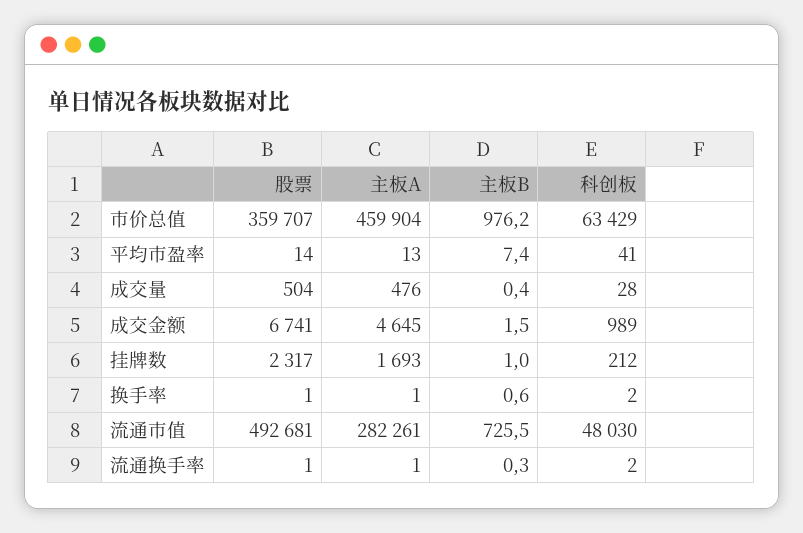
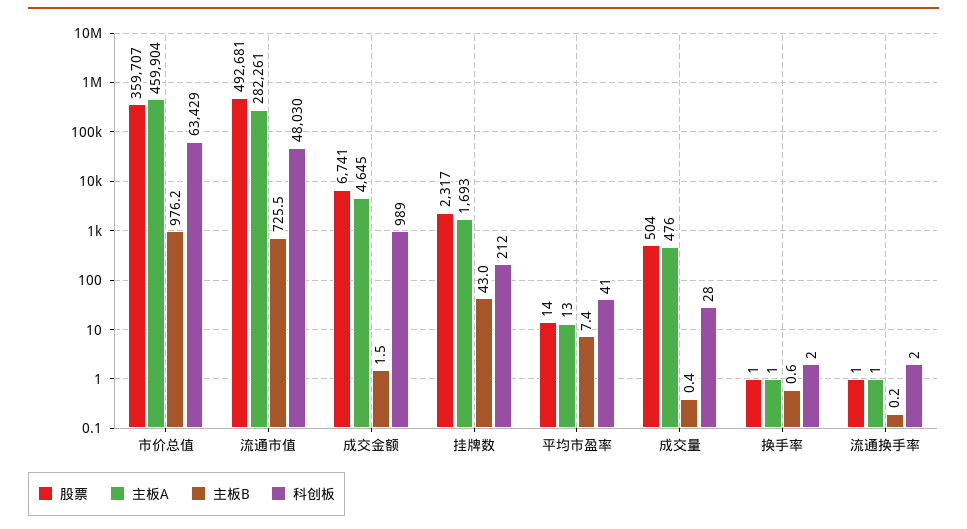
  {
    "股票": {
      "市价总值": 359707,
      "平均市盈率": 14,
      "成交量": 504,
      "成交金额": 6741,
      "挂牌数": 2317,
      "换手率": 1,
      "流通市值": 492681,
      "流通换手率": 1
    },
    "主板A": {
      "市价总值": 459904,
      "平均市盈率": 13,
      "成交量": 476,
      "成交金额": 4645,
      "挂牌数": 1693,
      "换手率": 1,
      "流通市值": 282261,
      "流通换手率": 1
    },
    "主板B": {
      "市价总值": 976.2,
      "平均市盈率": 7.4,
      "成交量": 0.4,
      "成交金额": 1.5,
-     "挂牌数": 1,
+     "挂牌数": 43,
      "换手率": 0.6,
      "流通市值": 725.5,
-     "流通换手率": 0.3
+     "流通换手率": 0.2
    },
    "科创板": {
      "市价总值": 63429,
      "平均市盈率": 41,
      "成交量": 28,
      "成交金额": 989,
      "挂牌数": 212,
      "换手率": 2,
      "流通市值": 48030,
      "流通换手率": 2
    }
  }

